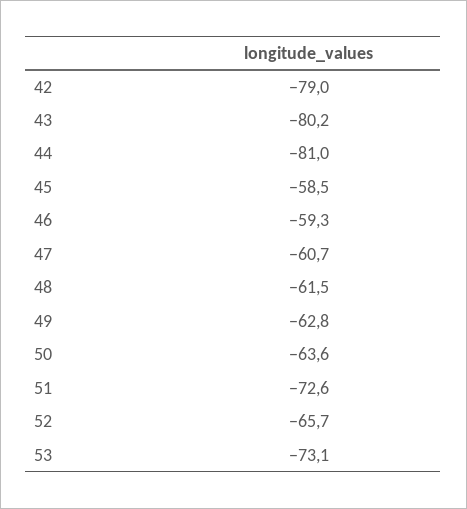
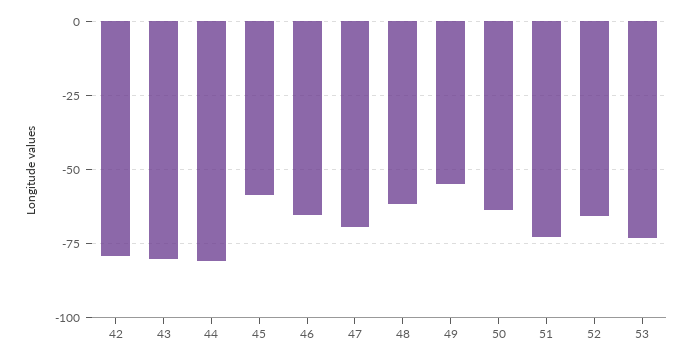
  {
    "42": -79,
    "43": -80.2,
    "44": -81,
    "45": -58.5,
-   "46": -59.3,
+   "46": -65,
-   "47": -60.7,
+   "47": -70,
    "48": -61.5,
-   "49": -62.8,
+   "49": -55,
    "50": -63.6,
    "51": -72.6,
    "52": -65.7,
    "53": -73.1
  }

